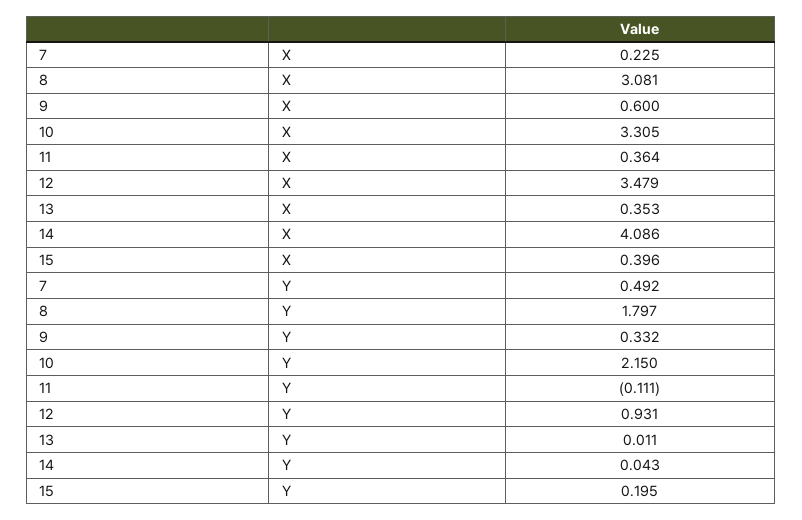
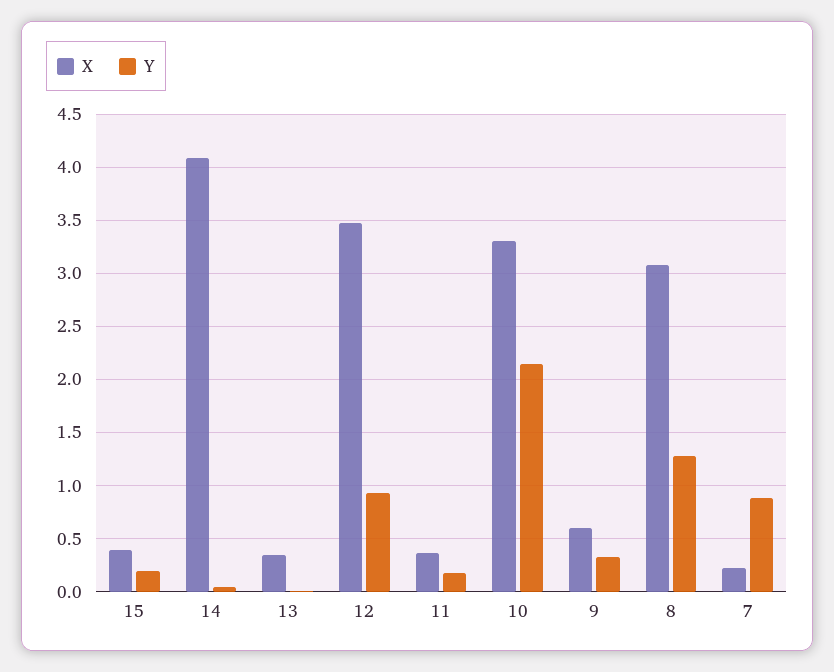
  {
    "X": {
      "7": 0.225,
      "8": 3.081,
      "9": 0.6,
      "10": 3.305,
      "11": 0.364,
      "12": 3.479,
      "13": 0.353,
      "14": 4.086,
      "15": 0.396
    },
    "Y": {
-     "7": 0.492,
+     "7": 0.9,
-     "8": 1.797,
+     "8": 1.3,
      "9": 0.332,
      "10": 2.15,
-     "11": -0.111,
+     "11": 0.2,
      "12": 0.931,
      "13": 0.011,
      "14": 0.043,
      "15": 0.195
    }
  }

